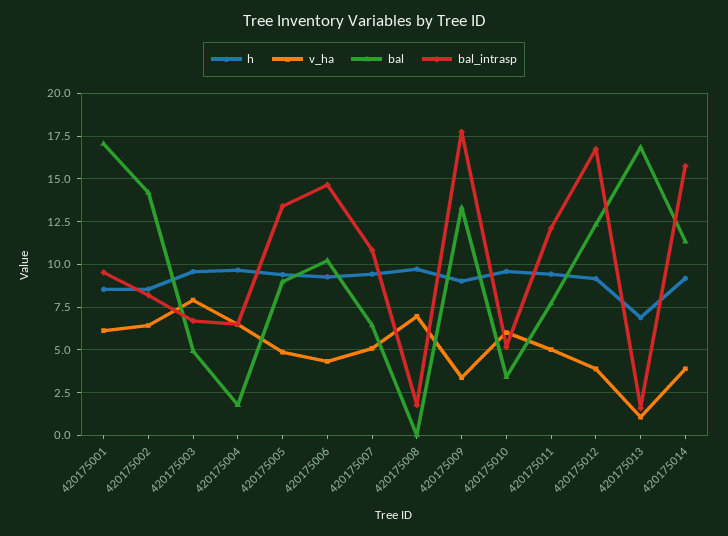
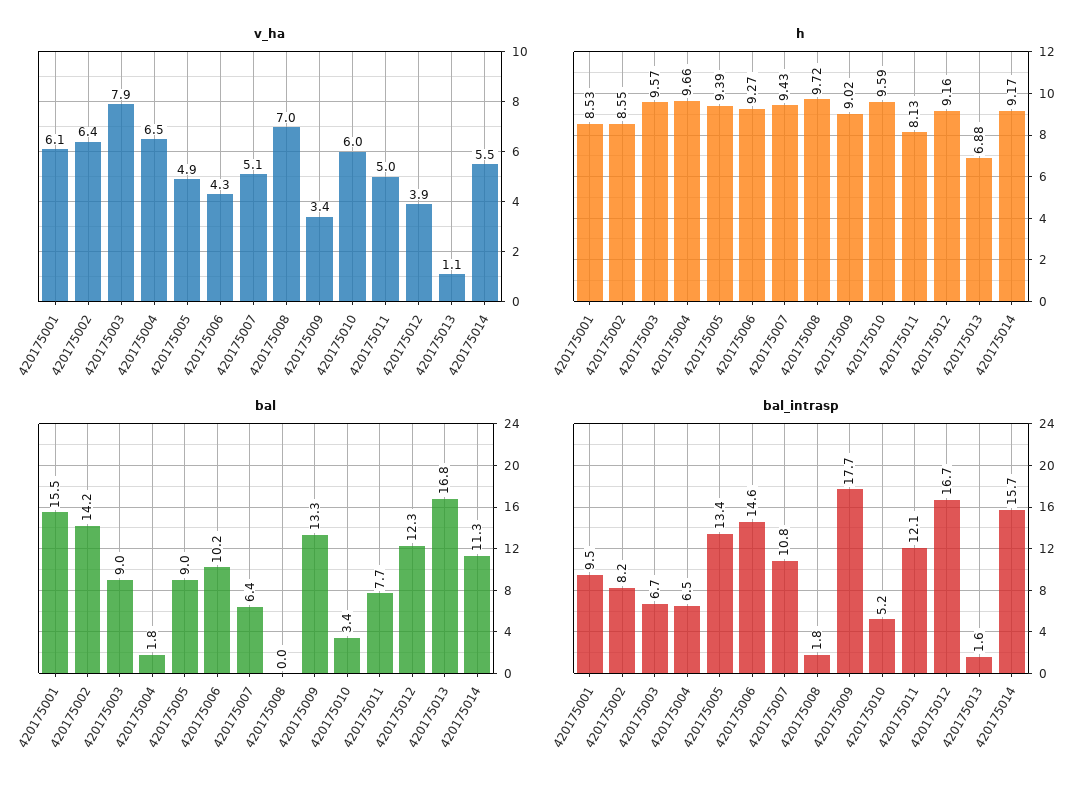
  {
    "h": {
      "420175001": 8.53,
      "420175002": 8.55,
      "420175003": 9.57,
      "420175004": 9.66,
      "420175005": 9.39,
      "420175006": 9.27,
      "420175007": 9.43,
      "420175008": 9.72,
      "420175009": 9.02,
      "420175010": 9.59,
-     "420175011": 9.5,
+     "420175011": 8.13,
      "420175012": 9.16,
      "420175013": 6.88,
      "420175014": 9.17
    },
    "v_ha": {
      "420175001": 6.1,
      "420175002": 6.4,
      "420175003": 7.9,
      "420175004": 6.5,
      "420175005": 4.9,
      "420175006": 4.3,
      "420175007": 5.1,
      "420175008": 7,
      "420175009": 3.4,
      "420175010": 6,
      "420175011": 5,
      "420175012": 3.9,
      "420175013": 1.1,
-     "420175014": 4
+     "420175014": 5.5
    },
    "bal": {
-     "420175001": 17,
+     "420175001": 15.5,
      "420175002": 14.2,
-     "420175003": 5,
+     "420175003": 9,
      "420175004": 1.8,
      "420175005": 9,
      "420175006": 10.2,
      "420175007": 6.4,
      "420175008": 0,
      "420175009": 13.3,
      "420175010": 3.4,
      "420175011": 7.7,
      "420175012": 12.3,
      "420175013": 16.8,
      "420175014": 11.3
    },
    "bal_intrasp": {
      "420175001": 9.5,
      "420175002": 8.2,
      "420175003": 6.7,
      "420175004": 6.5,
      "420175005": 13.4,
      "420175006": 14.6,
      "420175007": 10.8,
      "420175008": 1.8,
      "420175009": 17.7,
      "420175010": 5.2,
      "420175011": 12.1,
      "420175012": 16.7,
      "420175013": 1.6,
      "420175014": 15.7
    }
  }

